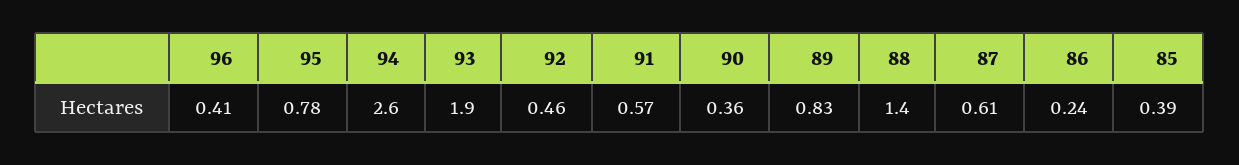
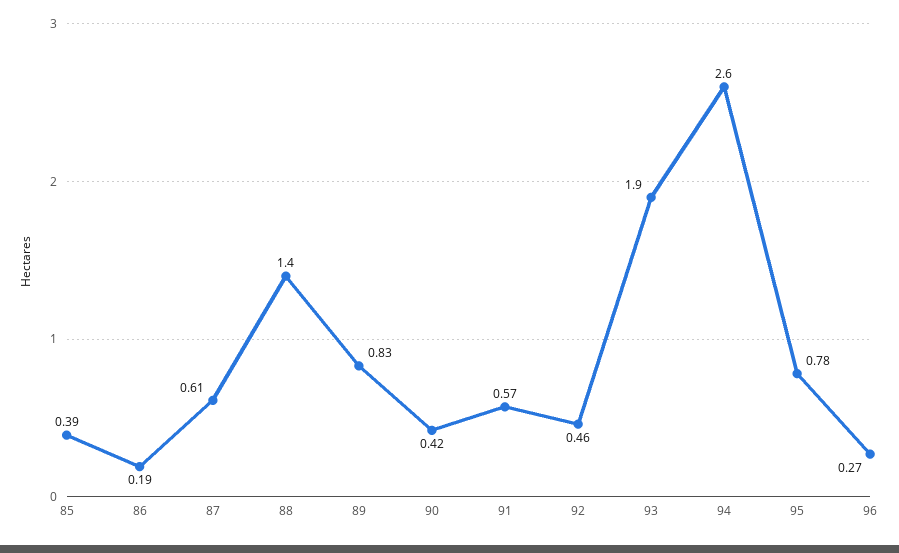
  {
-   "96": 0.41,
+   "96": 0.27,
    "95": 0.78,
    "94": 2.6,
    "93": 1.9,
    "92": 0.46,
    "91": 0.57,
-   "90": 0.36,
+   "90": 0.42,
    "89": 0.83,
    "88": 1.4,
    "87": 0.61,
-   "86": 0.24,
+   "86": 0.19,
    "85": 0.39
  }

